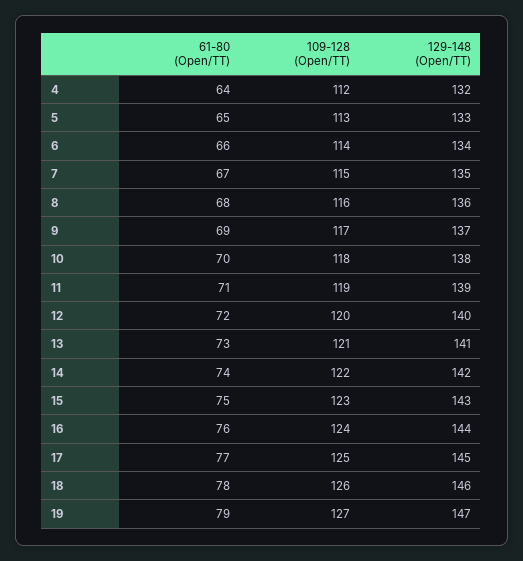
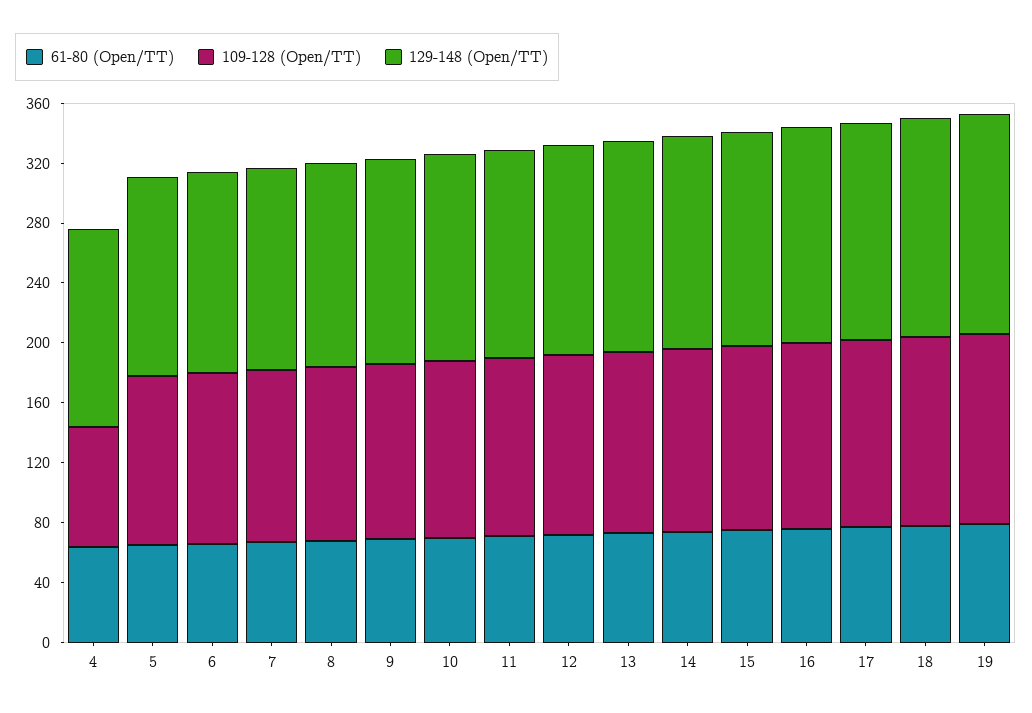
  {
    "61-80 (Open/TT)": {
      "4": 64,
      "5": 65,
      "6": 66,
      "7": 67,
      "8": 68,
      "9": 69,
      "10": 70,
      "11": 71,
      "12": 72,
      "13": 73,
      "14": 74,
      "15": 75,
      "16": 76,
      "17": 77,
      "18": 78,
      "19": 79
    },
    "109-128 (Open/TT)": {
-     "4": 112,
+     "4": 80,
      "5": 113,
      "6": 114,
      "7": 115,
      "8": 116,
      "9": 117,
      "10": 118,
      "11": 119,
      "12": 120,
      "13": 121,
      "14": 122,
      "15": 123,
      "16": 124,
      "17": 125,
      "18": 126,
      "19": 127
    },
    "129-148 (Open/TT)": {
      "4": 132,
      "5": 133,
      "6": 134,
      "7": 135,
      "8": 136,
      "9": 137,
      "10": 138,
      "11": 139,
      "12": 140,
      "13": 141,
      "14": 142,
      "15": 143,
      "16": 144,
      "17": 145,
      "18": 146,
      "19": 147
    }
  }

